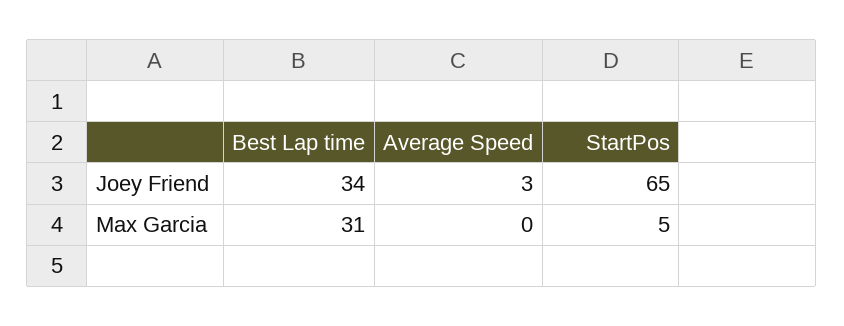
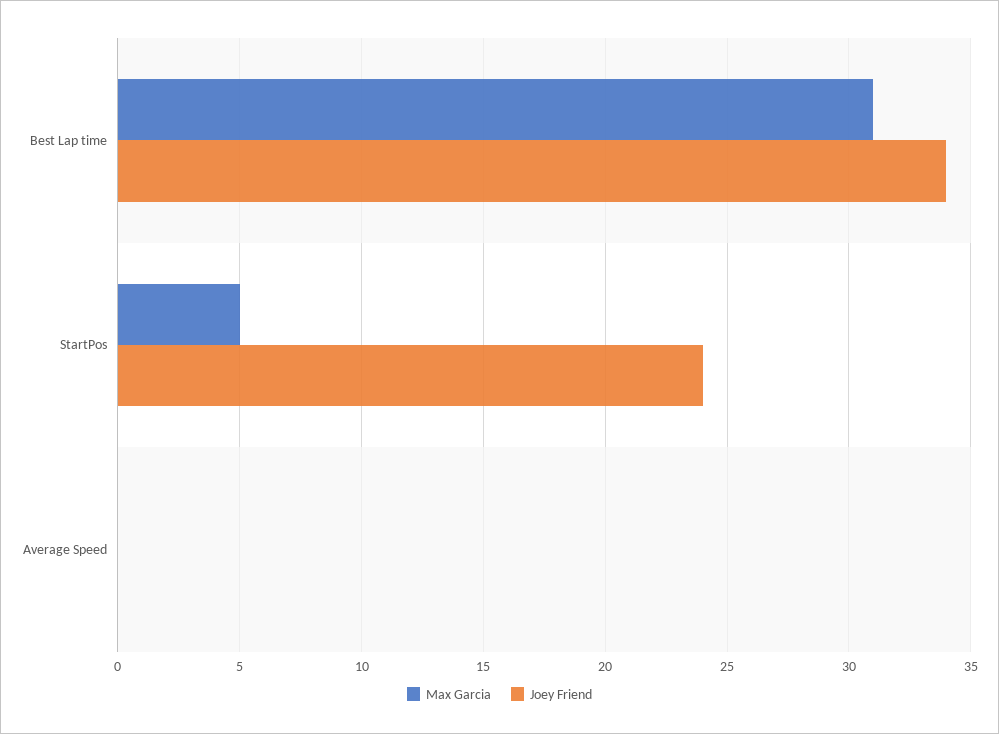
  {
    "Joey Friend": {
      "Best Lap time": 34,
-     "Average Speed": 3,
+     "Average Speed": 0,
-     "StartPos": 65
+     "StartPos": 24
    },
    "Max Garcia": {
      "Best Lap time": 31,
      "Average Speed": 0,
      "StartPos": 5
    }
  }

